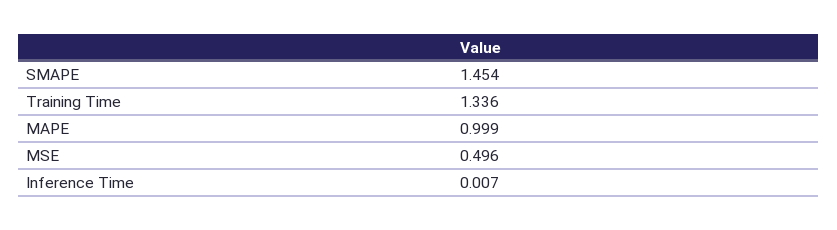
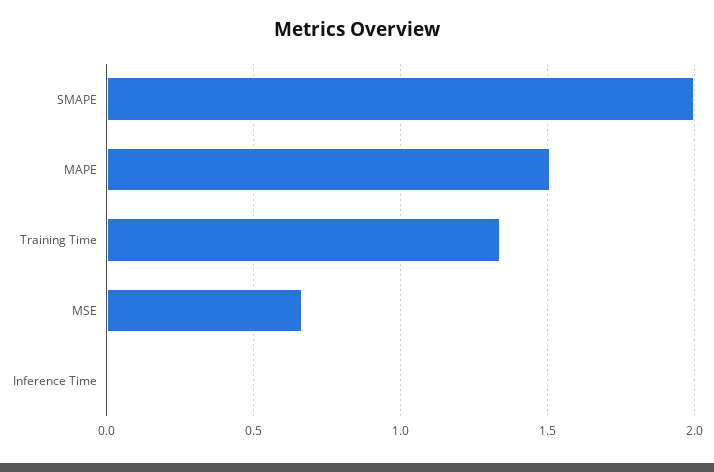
  {
-   "SMAPE": 1.454,
+   "SMAPE": 2,
    "Training Time": 1.336,
-   "MAPE": 0.999,
+   "MAPE": 1.5,
-   "MSE": 0.496,
+   "MSE": 0.65,
    "Inference Time": 0.007
  }

